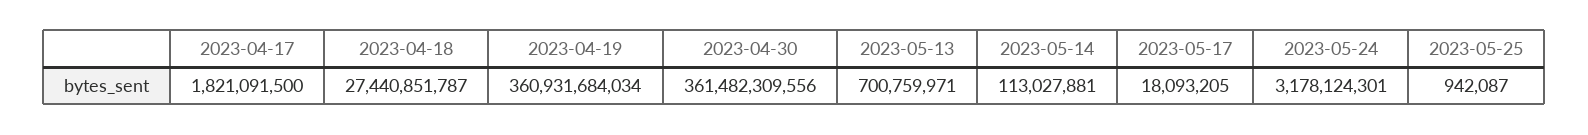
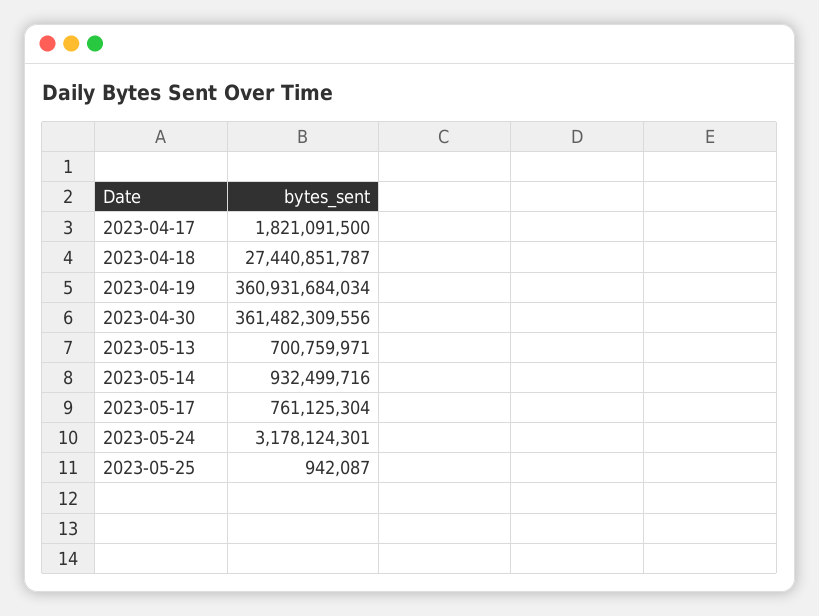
  {
    "2023-04-17": 1821091500,
    "2023-04-18": 27440851787,
    "2023-04-19": 360931684034,
    "2023-04-30": 361482309556,
    "2023-05-13": 700759971,
-   "2023-05-14": 113027881,
+   "2023-05-14": 932499716,
-   "2023-05-17": 18093205,
+   "2023-05-17": 761125304,
    "2023-05-24": 3178124301,
    "2023-05-25": 942087
  }

